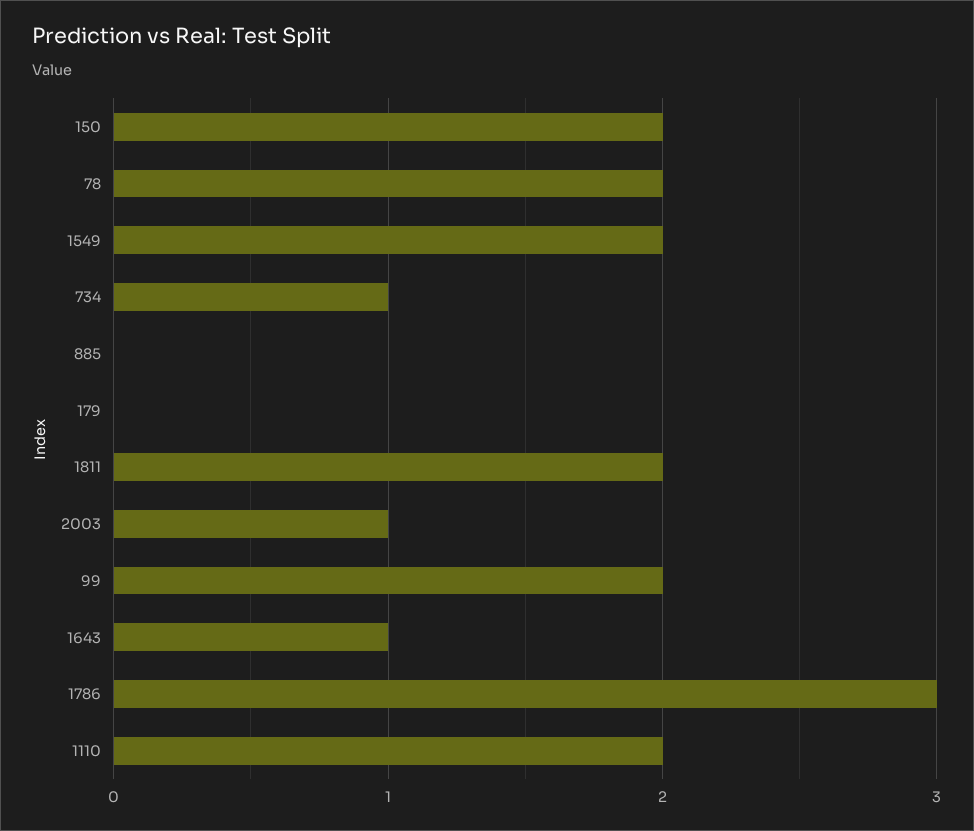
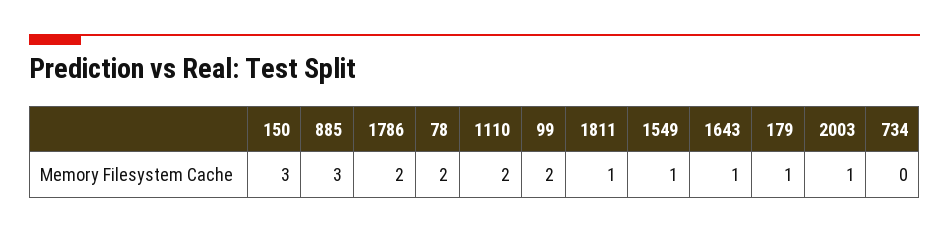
  {
-   "150": 2,
+   "150": 3,
    "78": 2,
-   "1549": 2,
+   "1549": 1,
-   "734": 1,
+   "734": 0,
-   "885": 0,
+   "885": 3,
-   "179": 0,
+   "179": 1,
-   "1811": 2,
+   "1811": 1,
    "2003": 1,
    "99": 2,
    "1643": 1,
-   "1786": 3,
+   "1786": 2,
    "1110": 2
  }

